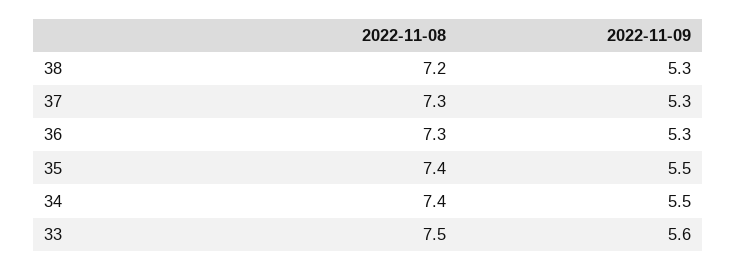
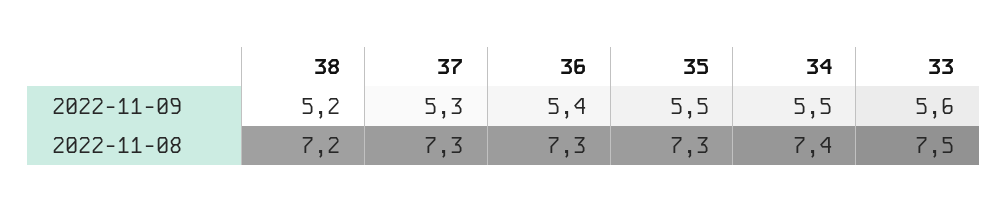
  {
    "2022-11-08": {
      "38": 7.2,
      "37": 7.3,
      "36": 7.3,
-     "35": 7.4,
+     "35": 7.3,
      "34": 7.4,
      "33": 7.5
    },
    "2022-11-09": {
-     "38": 5.3,
+     "38": 5.2,
      "37": 5.3,
-     "36": 5.3,
+     "36": 5.4,
      "35": 5.5,
      "34": 5.5,
      "33": 5.6
    }
  }

